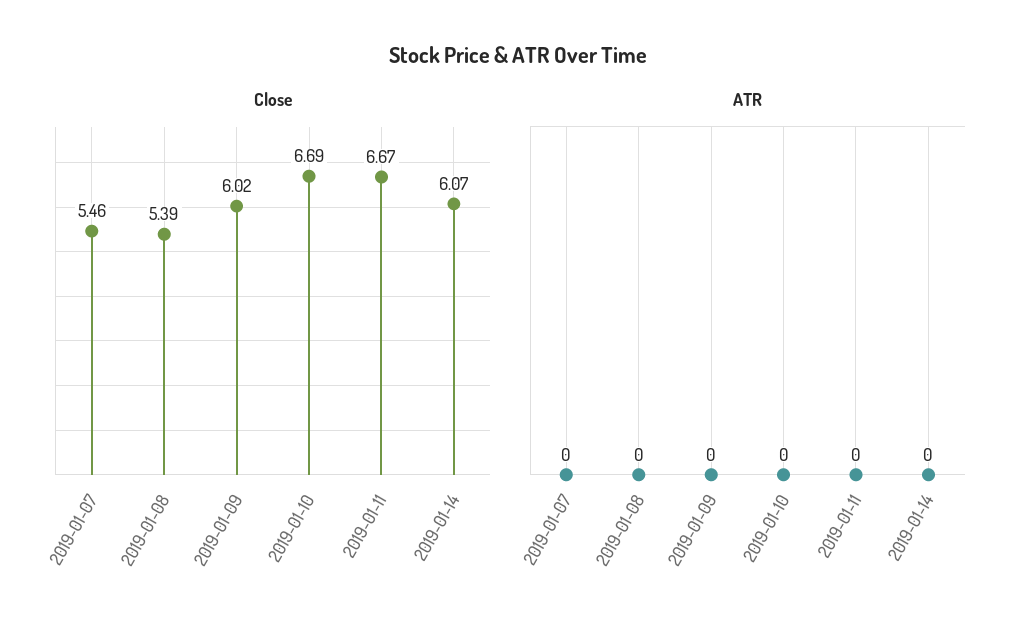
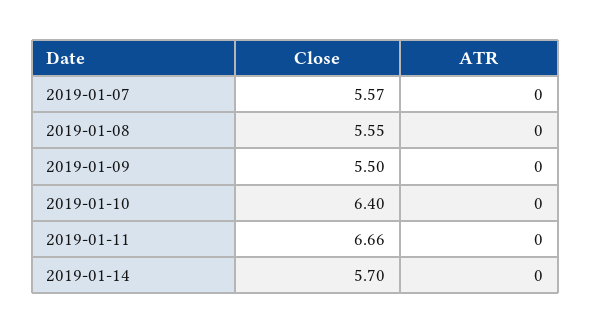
  {
    "Close": {
-     "2019-01-07": 5.46,
+     "2019-01-07": 5.57,
-     "2019-01-08": 5.39,
+     "2019-01-08": 5.55,
-     "2019-01-09": 6.02,
+     "2019-01-09": 5.5,
-     "2019-01-10": 6.69,
+     "2019-01-10": 6.4,
-     "2019-01-11": 6.67,
+     "2019-01-11": 6.66,
-     "2019-01-14": 6.07
+     "2019-01-14": 5.7
    },
    "ATR": {
      "2019-01-07": 0,
      "2019-01-08": 0,
      "2019-01-09": 0,
      "2019-01-10": 0,
      "2019-01-11": 0,
      "2019-01-14": 0
    }
  }

